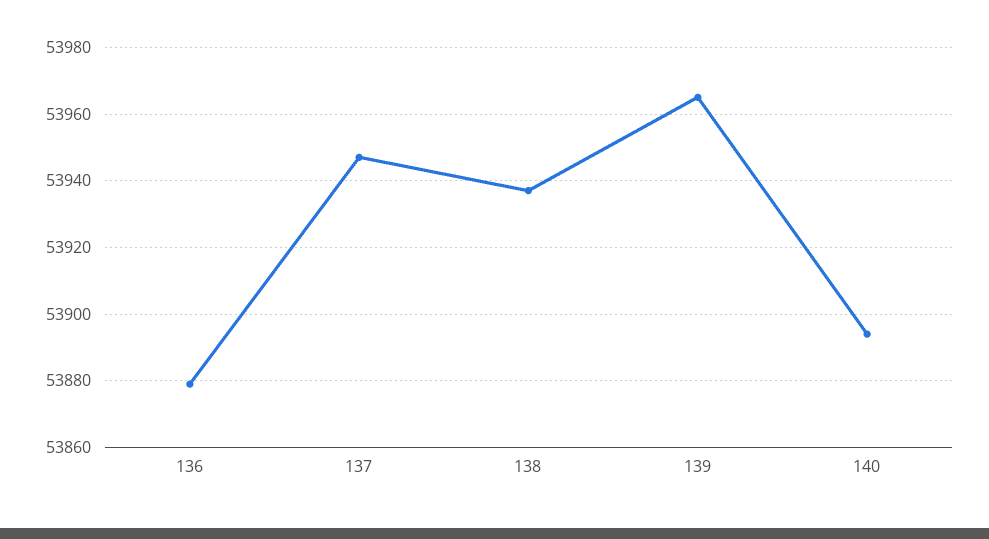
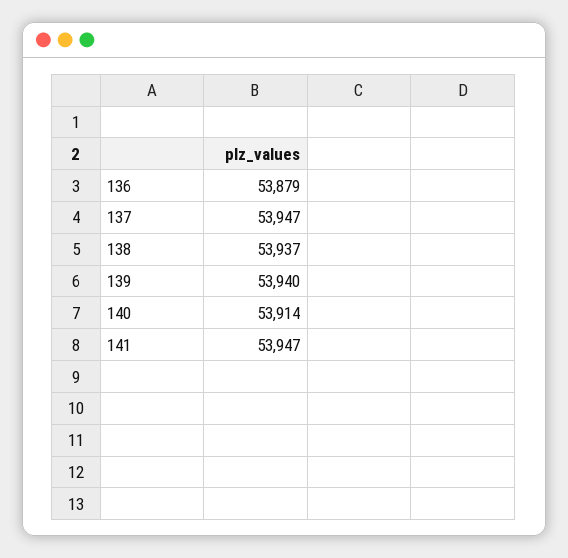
  {
    "136": 53879,
    "137": 53947,
    "138": 53937,
-   "139": 53965,
+   "139": 53940,
-   "140": 53895
+   "140": 53914,
+   "141": 53947
  }

